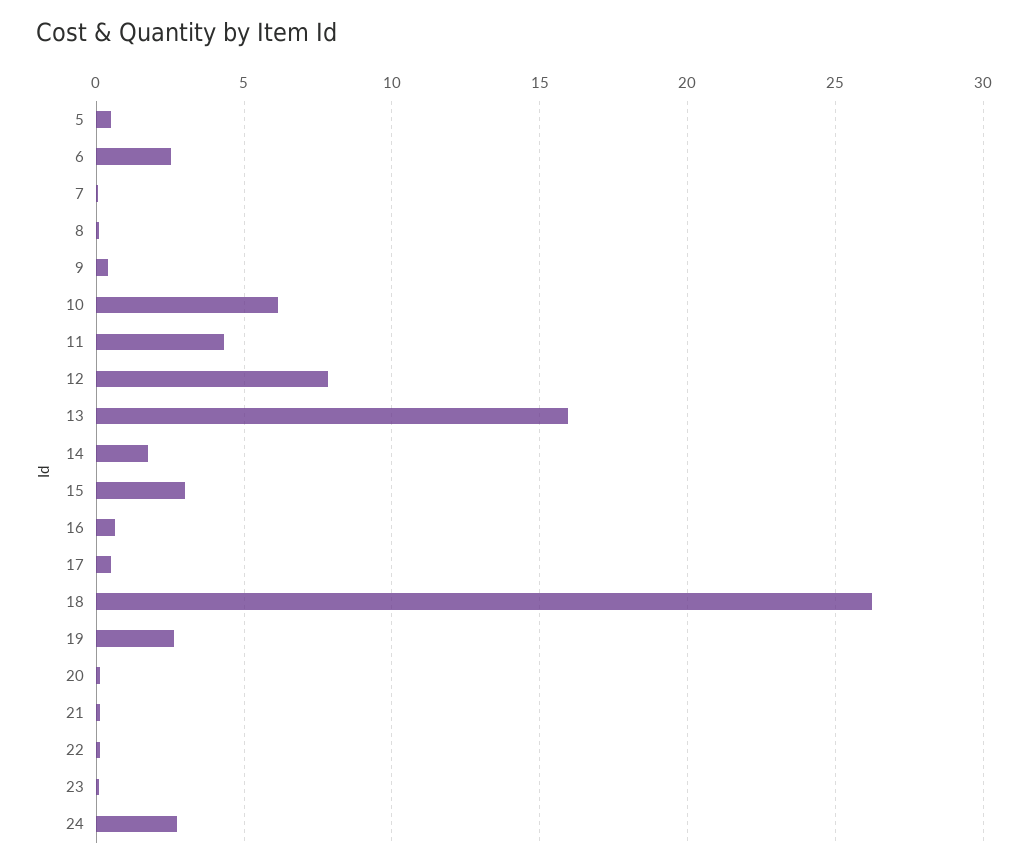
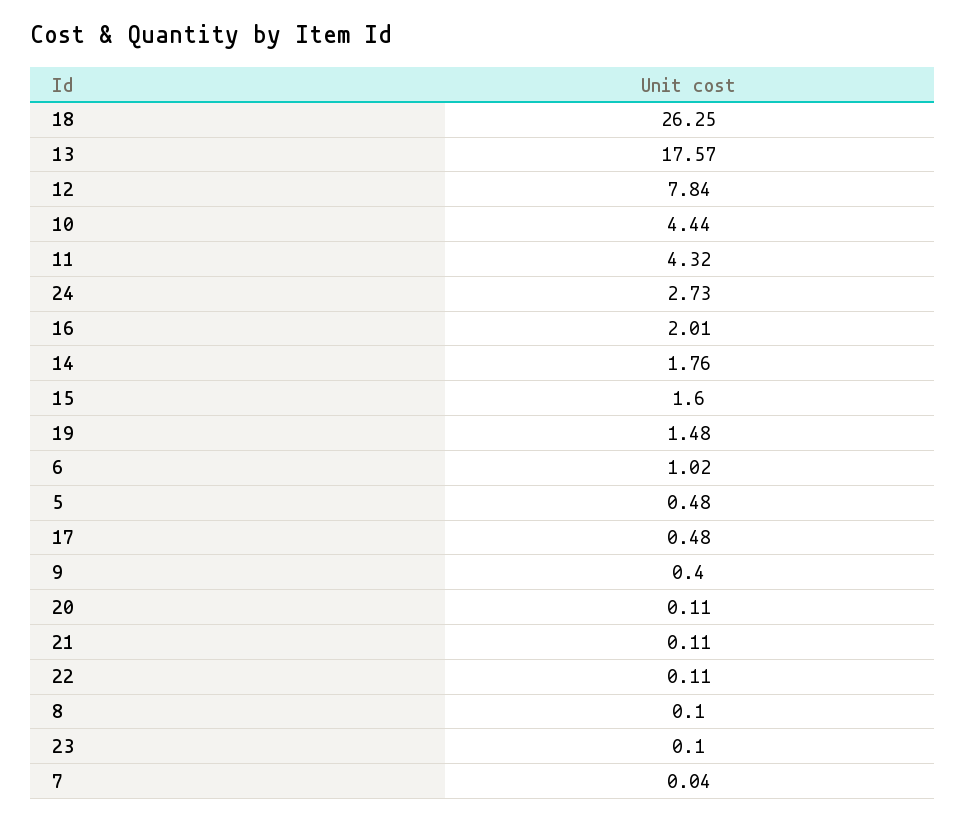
  {
    "5": 0.48,
-   "6": 2.5,
+   "6": 1.02,
    "7": 0.04,
    "8": 0.1,
    "9": 0.4,
-   "10": 6,
+   "10": 4.44,
    "11": 4.32,
    "12": 7.84,
-   "13": 16,
+   "13": 17.57,
    "14": 1.76,
-   "15": 3,
+   "15": 1.6,
-   "16": 0.5,
+   "16": 2.01,
    "17": 0.48,
    "18": 26.25,
-   "19": 2.5,
+   "19": 1.48,
    "20": 0.11,
    "21": 0.11,
    "22": 0.11,
    "23": 0.1,
    "24": 2.73
  }

